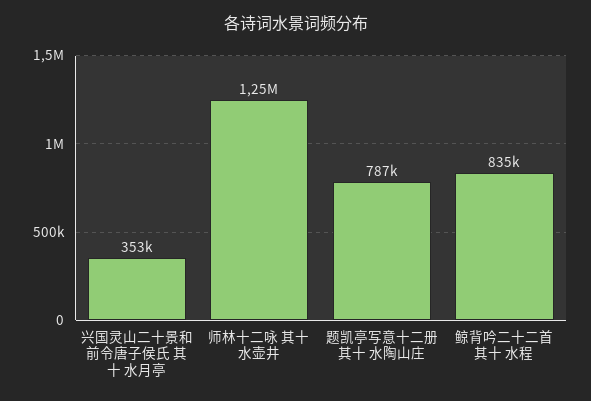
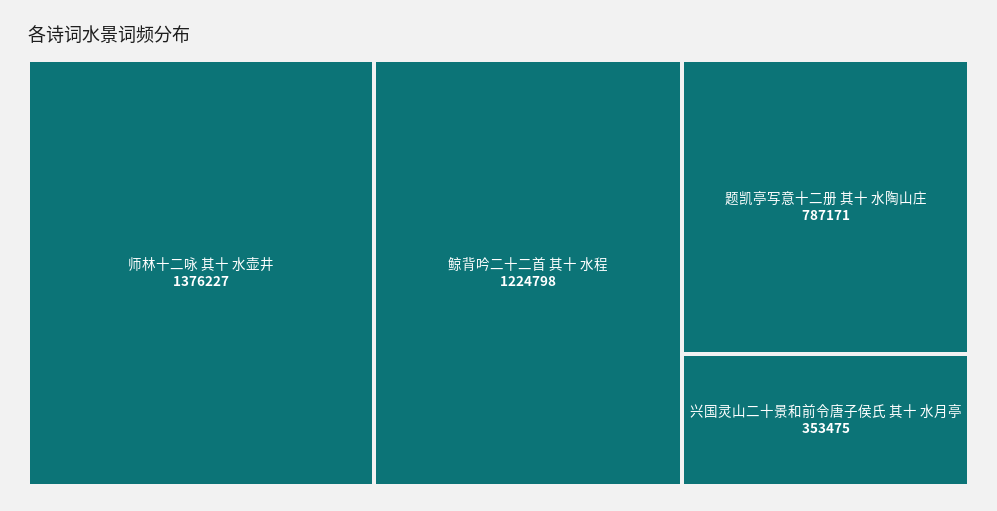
  {
    "兴国灵山二十景和前令唐子侯氏 其十 水月亭": 353475,
-   "师林十二咏 其十 水壶井": 1250000,
+   "师林十二咏 其十 水壶井": 1376227,
    "题凯亭写意十二册 其十 水陶山庄": 787171,
-   "鲸背吟二十二首 其十 水程": 835000
+   "鲸背吟二十二首 其十 水程": 1224798
  }

